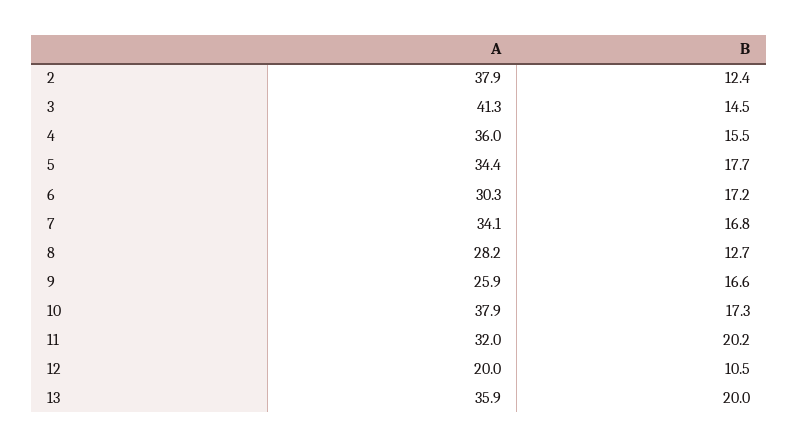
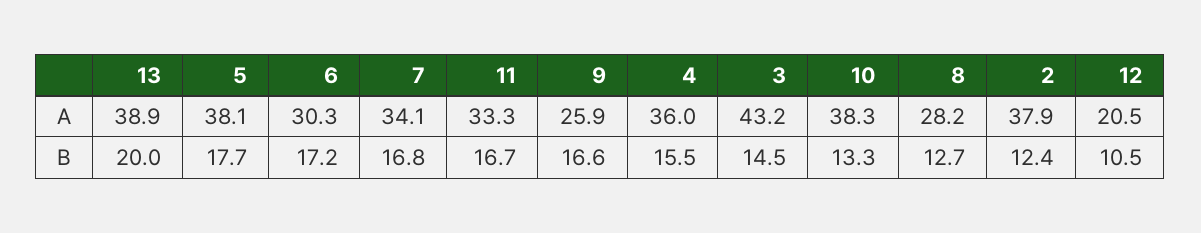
  {
    "A": {
      "2": 37.9,
-     "3": 41.3,
+     "3": 43.2,
      "4": 36,
-     "5": 34.4,
+     "5": 38.1,
      "6": 30.3,
      "7": 34.1,
      "8": 28.2,
      "9": 25.9,
-     "10": 37.9,
+     "10": 38.3,
-     "11": 32,
+     "11": 33.3,
-     "12": 20,
+     "12": 20.5,
-     "13": 35.9
+     "13": 38.9
    },
    "B": {
      "2": 12.4,
      "3": 14.5,
      "4": 15.5,
      "5": 17.7,
      "6": 17.2,
      "7": 16.8,
      "8": 12.7,
      "9": 16.6,
-     "10": 17.3,
+     "10": 13.3,
-     "11": 20.2,
+     "11": 16.7,
      "12": 10.5,
      "13": 20
    }
  }

